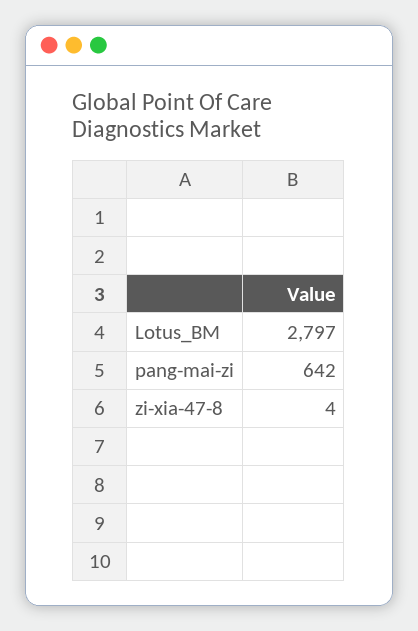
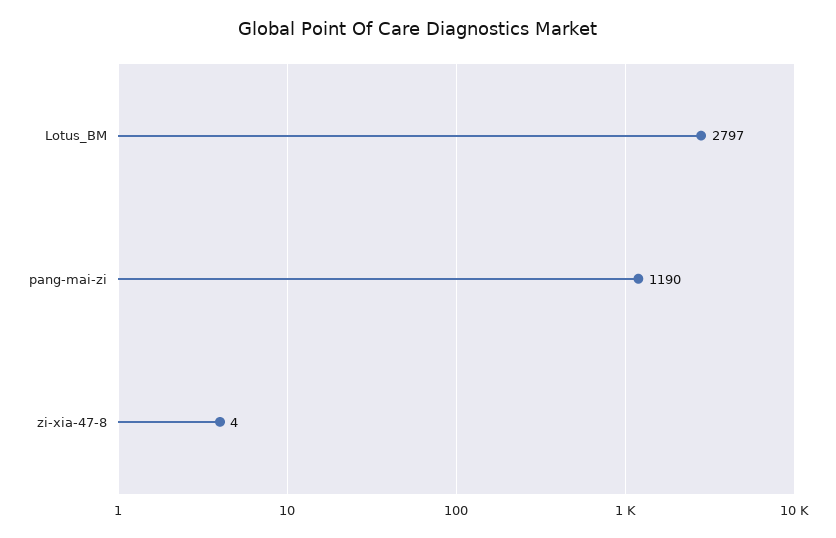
  {
    "Lotus_BM": 2797,
-   "pang-mai-zi": 642,
+   "pang-mai-zi": 1190,
    "zi-xia-47-8": 4
  }

